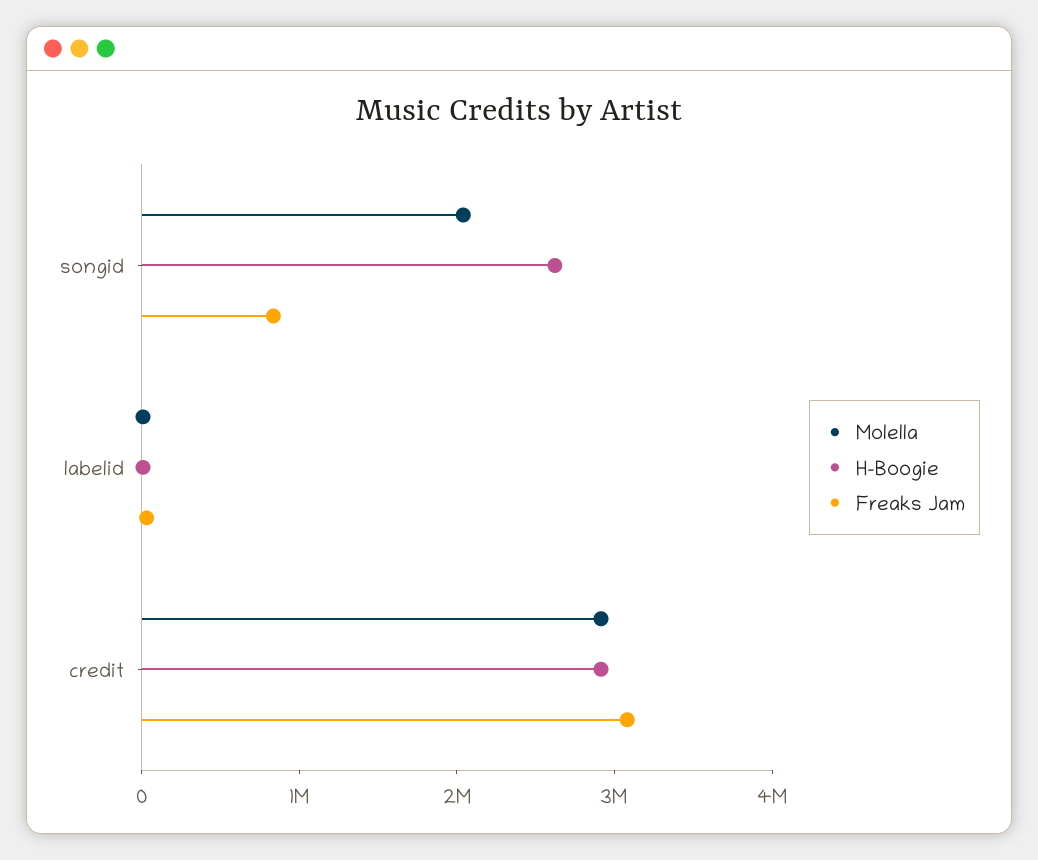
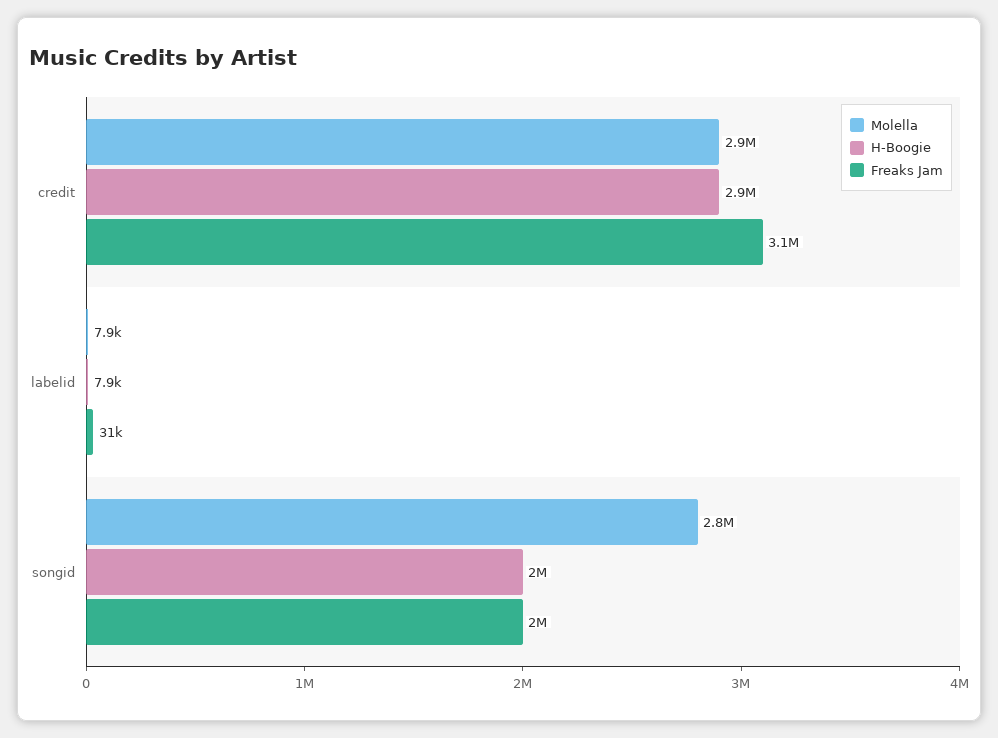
  {
    "Molella": {
-     "songid": 2000000,
+     "songid": 2800000,
      "labelid": 7900,
      "credit": 2900000
    },
    "H-Boogie": {
-     "songid": 2600000,
+     "songid": 2000000,
      "labelid": 7900,
      "credit": 2900000
    },
    "Freaks Jam": {
-     "songid": 800000,
+     "songid": 2000000,
      "labelid": 31000,
      "credit": 3100000
    }
  }

